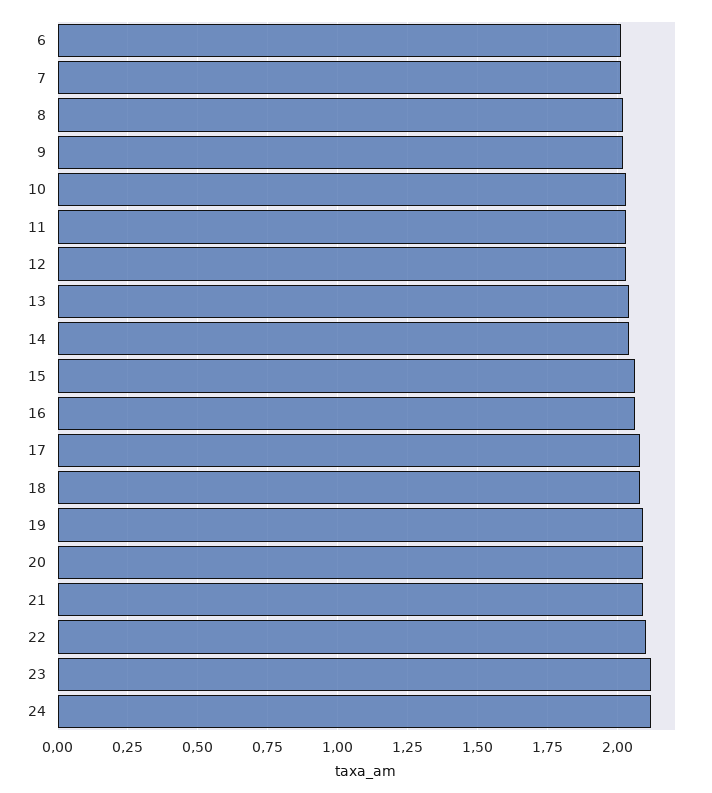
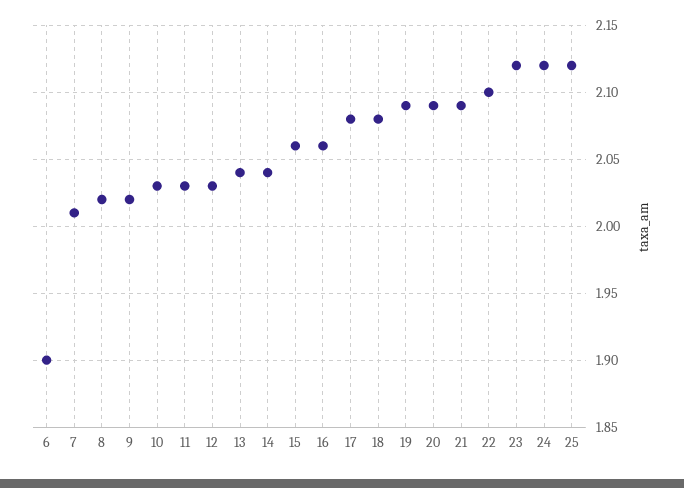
  {
-   "6": 2,
+   "6": 1.9,
    "7": 2.01,
    "8": 2.02,
    "9": 2.02,
    "10": 2.03,
    "11": 2.03,
    "12": 2.03,
    "13": 2.04,
    "14": 2.04,
    "15": 2.06,
    "16": 2.06,
    "17": 2.08,
    "18": 2.08,
    "19": 2.09,
    "20": 2.09,
    "21": 2.09,
    "22": 2.1,
    "23": 2.12,
-   "24": 2.12
+   "24": 2.12,
+   "25": 2.12
  }

